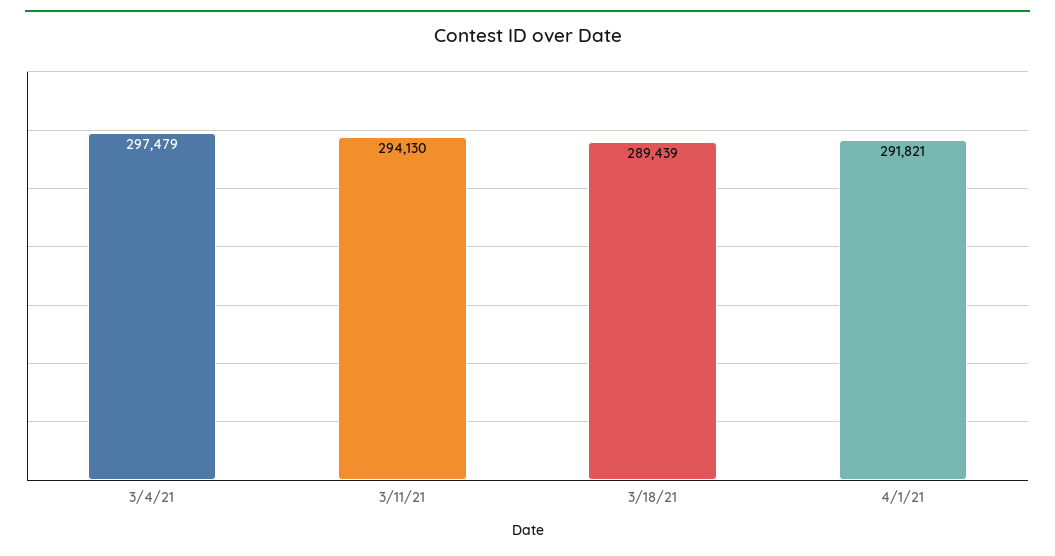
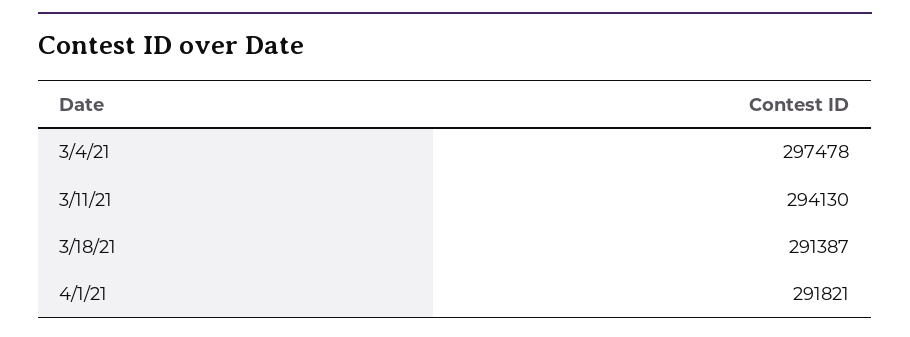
  {
-   "3/4/21": 297479,
+   "3/4/21": 297478,
    "3/11/21": 294130,
-   "3/18/21": 289439,
+   "3/18/21": 291387,
    "4/1/21": 291821
  }

